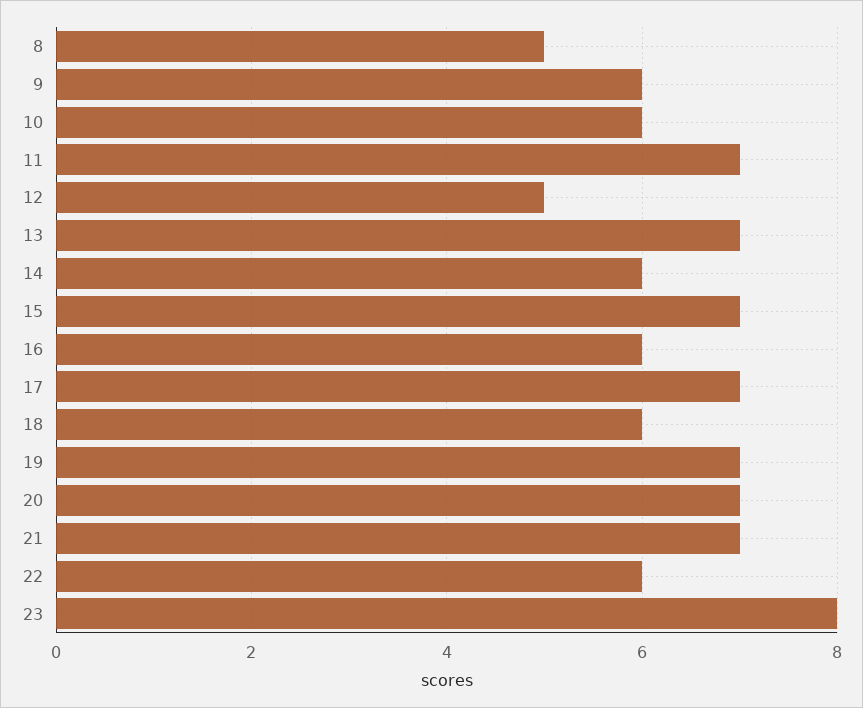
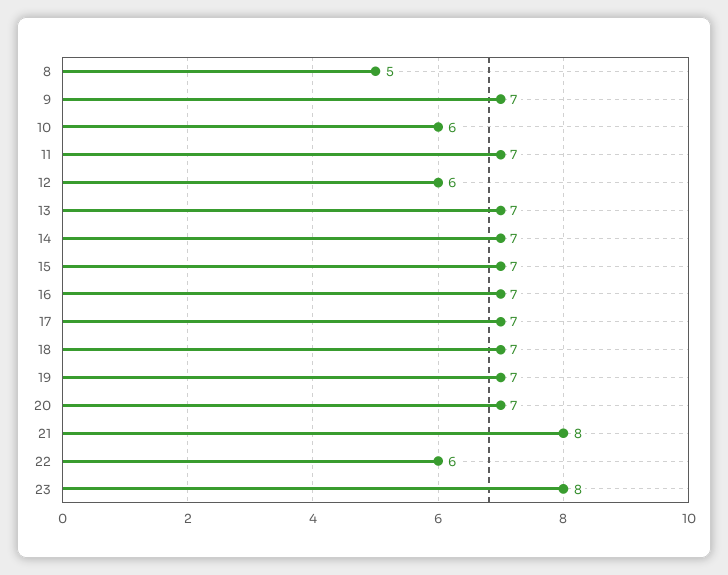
  {
    "8": 5,
-   "9": 6,
+   "9": 7,
    "10": 6,
    "11": 7,
-   "12": 5,
+   "12": 6,
    "13": 7,
-   "14": 6,
+   "14": 7,
    "15": 7,
-   "16": 6,
+   "16": 7,
    "17": 7,
-   "18": 6,
+   "18": 7,
    "19": 7,
    "20": 7,
-   "21": 7,
+   "21": 8,
    "22": 6,
    "23": 8
  }

